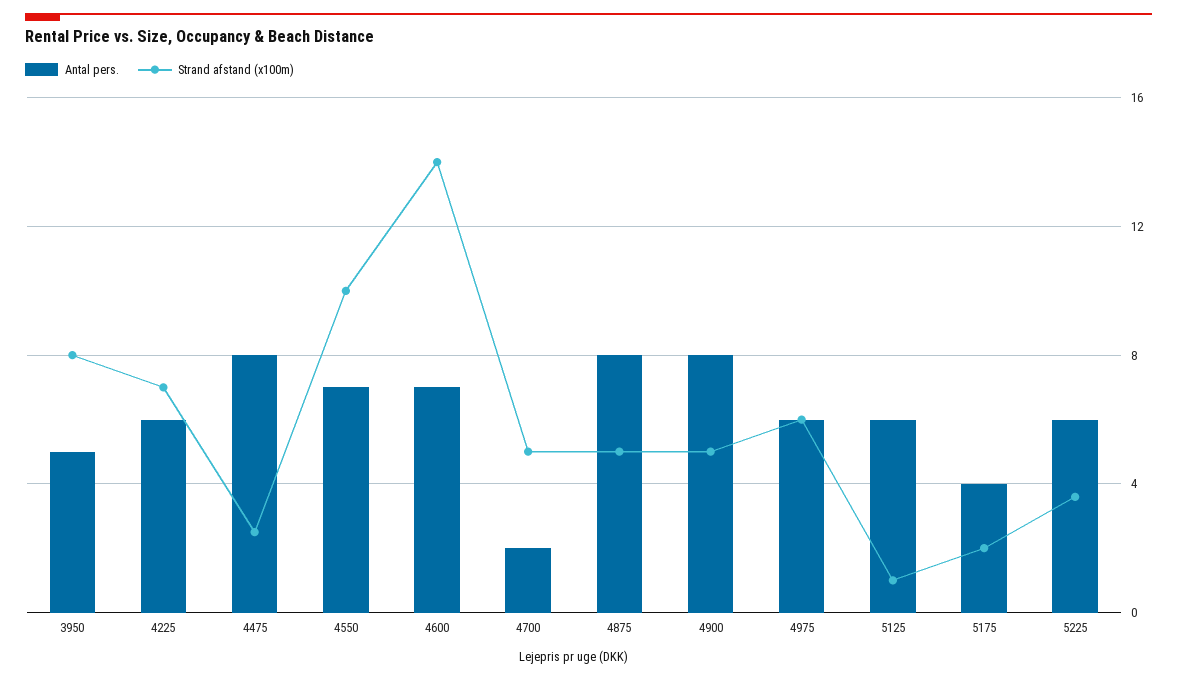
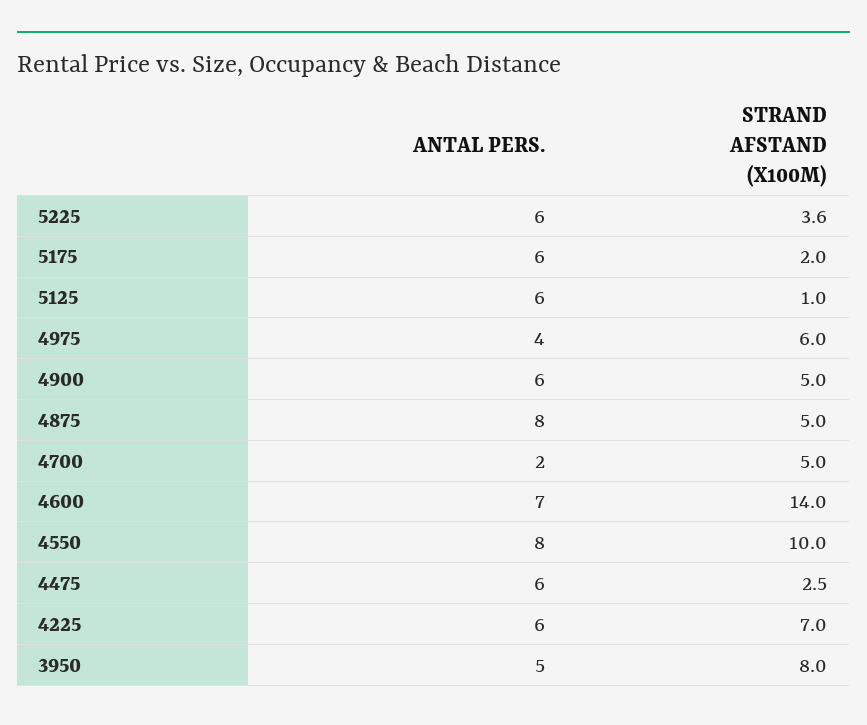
  {
    "Antal pers.": {
      "3950": 5,
      "4225": 6,
-     "4475": 8,
+     "4475": 6,
-     "4550": 7,
+     "4550": 8,
      "4600": 7,
      "4700": 2,
      "4875": 8,
-     "4900": 8,
+     "4900": 6,
-     "4975": 6,
+     "4975": 4,
      "5125": 6,
-     "5175": 4,
+     "5175": 6,
      "5225": 6
    },
    "Strand afstand (x100m)": {
      "3950": 8,
      "4225": 7,
      "4475": 2.5,
      "4550": 10,
      "4600": 14,
      "4700": 5,
      "4875": 5,
      "4900": 5,
      "4975": 6,
      "5125": 1,
      "5175": 2,
      "5225": 3.6
    }
  }

